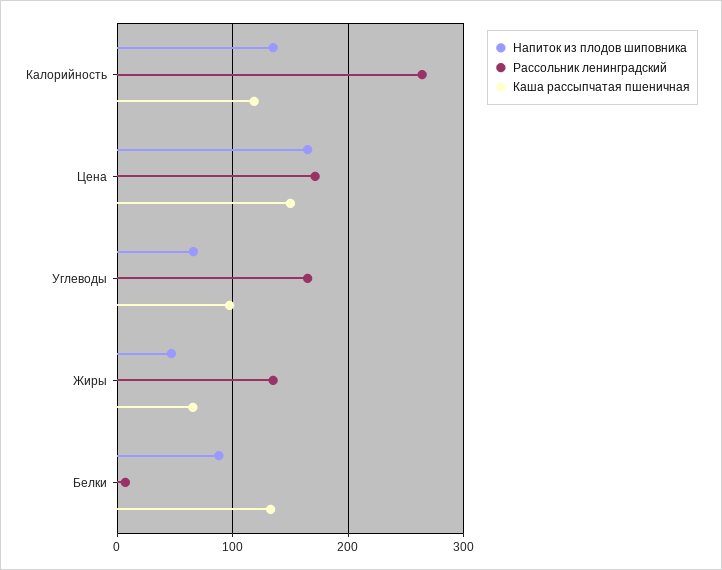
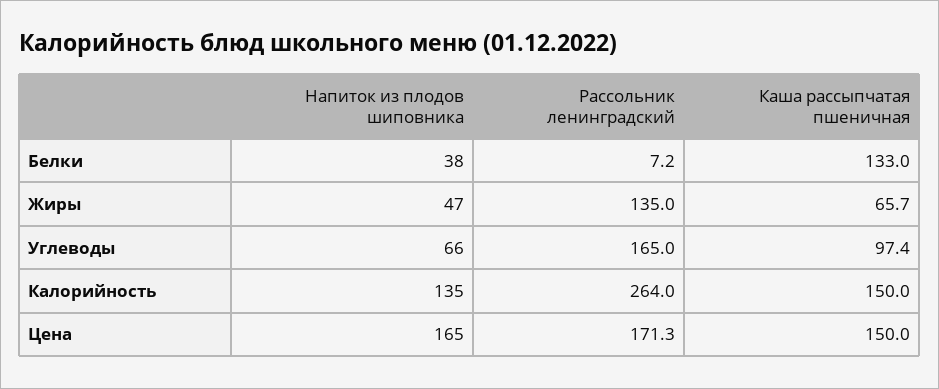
  {
    "Напиток из плодов шиповника": {
      "Калорийность": 135,
      "Цена": 165,
      "Углеводы": 66,
      "Жиры": 47,
-     "Белки": 90
+     "Белки": 38
    },
    "Рассольник ленинградский": {
      "Калорийность": 264,
      "Цена": 171.3,
      "Углеводы": 165,
      "Жиры": 135,
      "Белки": 7.2
    },
    "Каша рассыпчатая пшеничная": {
-     "Калорийность": 120,
+     "Калорийность": 150,
      "Цена": 150,
      "Углеводы": 97.4,
      "Жиры": 65.7,
      "Белки": 133
    }
  }

